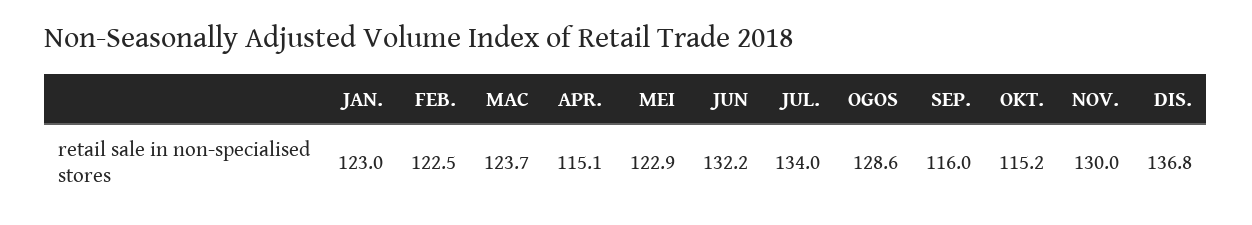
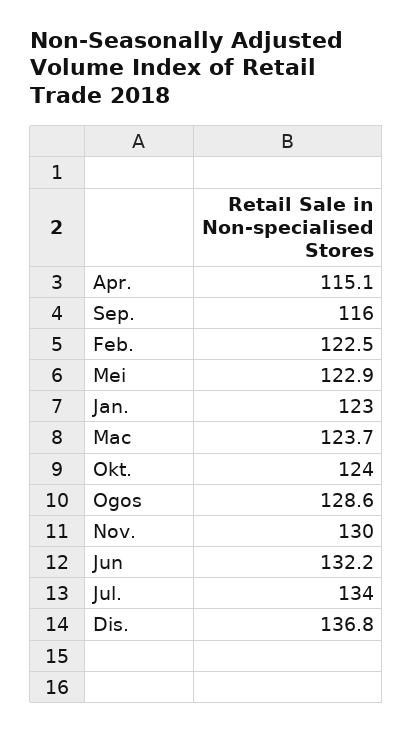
  {
    "JAN.": 123,
    "FEB.": 122.5,
    "MAC": 123.7,
    "APR.": 115.1,
    "MEI": 122.9,
    "JUN": 132.2,
    "JUL.": 134,
    "OGOS": 128.6,
    "SEP.": 116,
-   "OKT.": 115.2,
+   "OKT.": 124,
    "NOV.": 130,
    "DIS.": 136.8
  }

